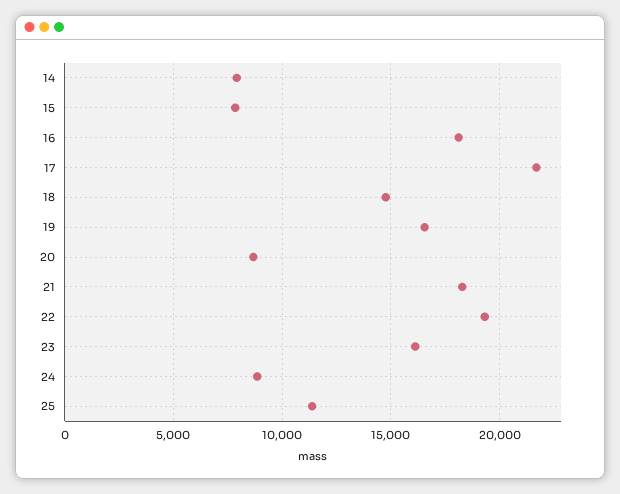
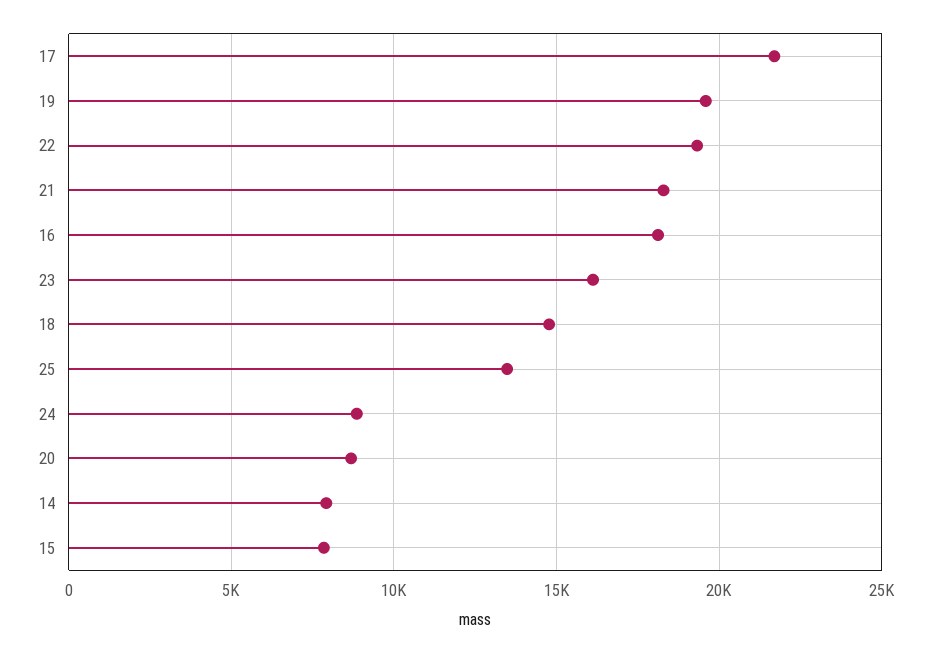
  {
    "14": 8000,
    "15": 8000,
    "16": 18000,
    "17": 21500,
    "18": 15000,
-   "19": 16500,
+   "19": 19500,
    "20": 8500,
    "21": 18500,
    "22": 19500,
    "23": 16000,
    "24": 9000,
-   "25": 11500
+   "25": 13500
  }

